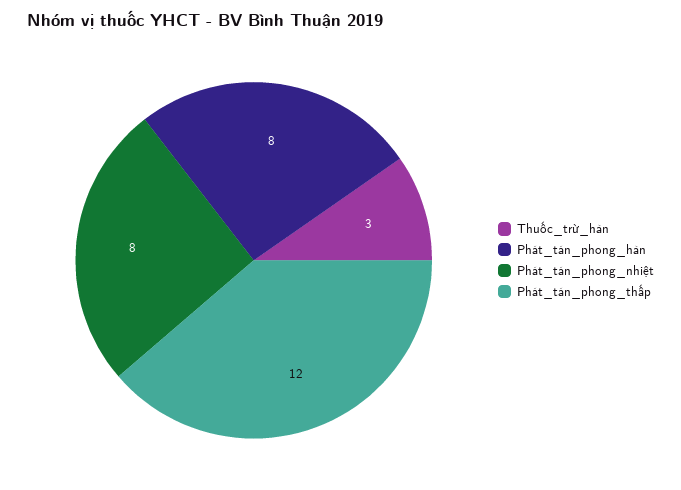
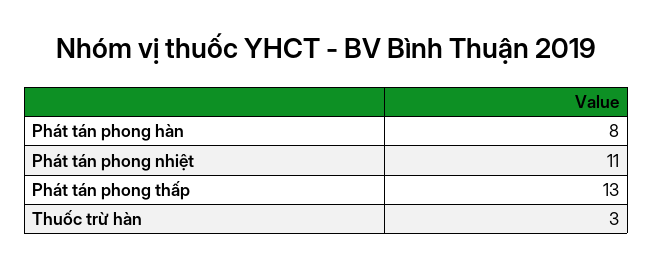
  {
    "Thuốc_trừ_hàn": 3,
    "Phát_tán_phong_hàn": 8,
-   "Phát_tán_phong_nhiệt": 8,
+   "Phát_tán_phong_nhiệt": 11,
-   "Phát_tán_phong_thấp": 12
+   "Phát_tán_phong_thấp": 13
  }

